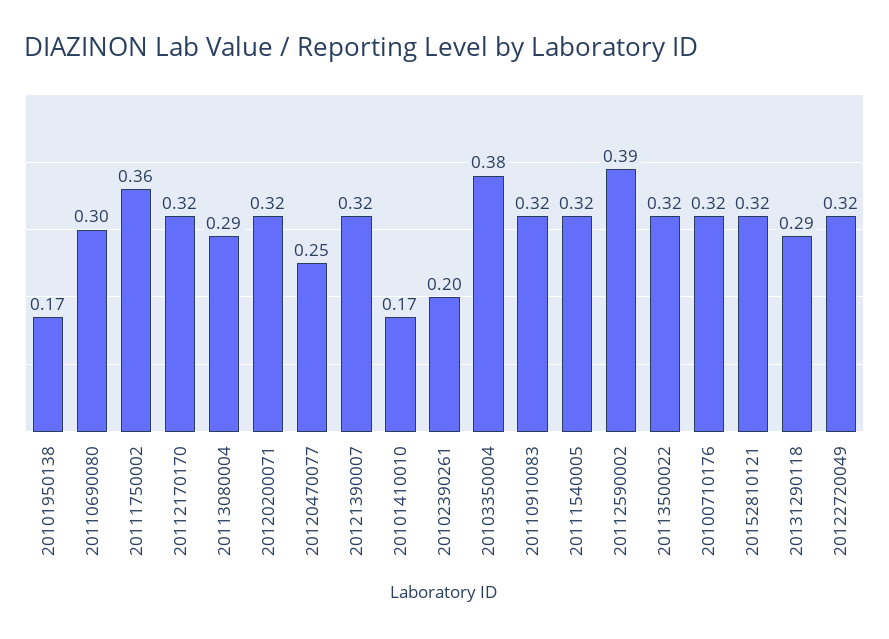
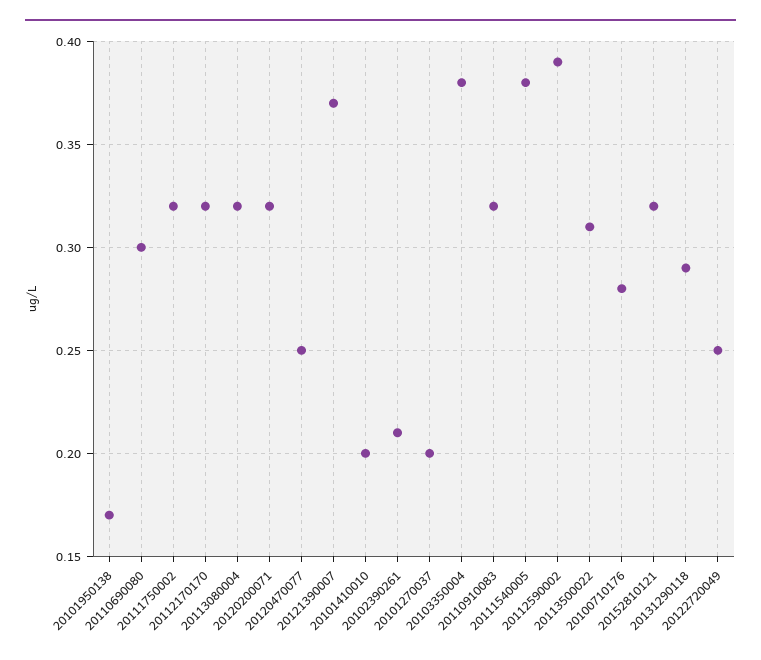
  {
    "20101950138": 0.17,
    "20110690080": 0.3,
-   "20111750002": 0.36,
+   "20111750002": 0.32,
    "20112170170": 0.32,
-   "20113080004": 0.29,
+   "20113080004": 0.32,
    "20120200071": 0.32,
    "20120470077": 0.25,
-   "20121390007": 0.32,
+   "20121390007": 0.37,
-   "20101410010": 0.17,
+   "20101410010": 0.2,
-   "20102390261": 0.2,
+   "20102390261": 0.21,
    "20103350004": 0.38,
    "20110910083": 0.32,
-   "20111540005": 0.32,
+   "20111540005": 0.38,
    "20112590002": 0.39,
-   "20113500022": 0.32,
+   "20113500022": 0.31,
-   "20100710176": 0.32,
+   "20100710176": 0.28,
    "20152810121": 0.32,
    "20131290118": 0.29,
-   "20122720049": 0.32
+   "20122720049": 0.25,
+   "20101270037": 0.2
  }

